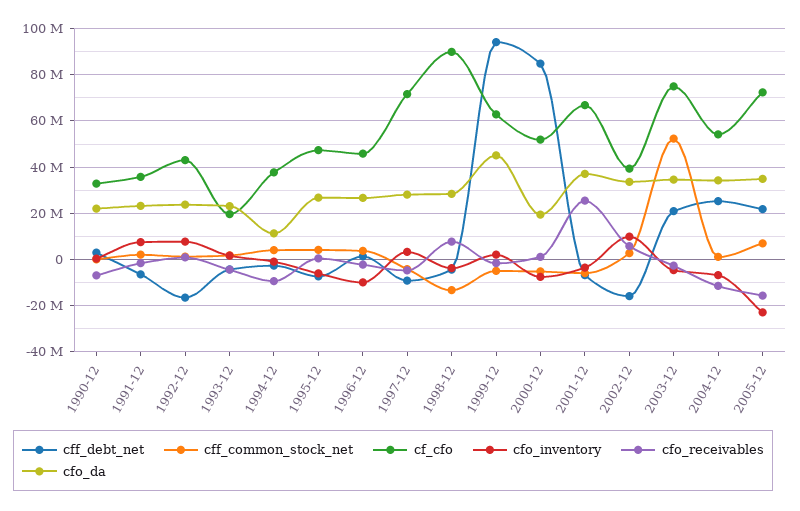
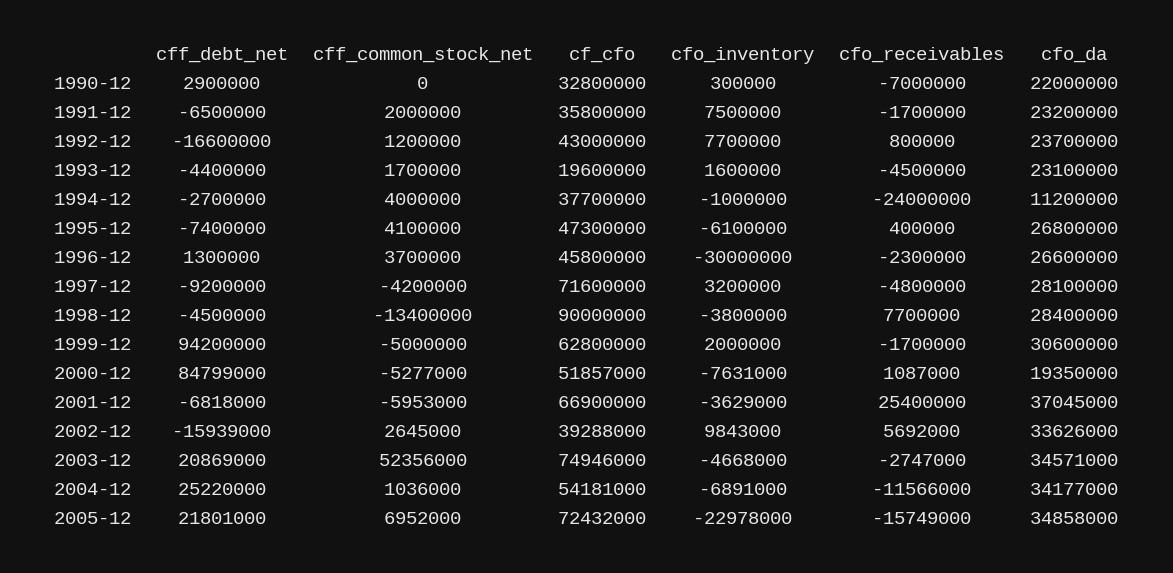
  {
    "cff_debt_net": {
      "1990-12": 2900000,
      "1991-12": -6500000,
      "1992-12": -16600000,
      "1993-12": -4400000,
      "1994-12": -2700000,
      "1995-12": -7400000,
      "1996-12": 1300000,
      "1997-12": -9200000,
      "1998-12": -4500000,
      "1999-12": 94200000,
      "2000-12": 84799000,
      "2001-12": -6818000,
      "2002-12": -15939000,
      "2003-12": 20869000,
      "2004-12": 25220000,
      "2005-12": 21801000
    },
    "cff_common_stock_net": {
      "1990-12": 0,
      "1991-12": 2000000,
      "1992-12": 1200000,
      "1993-12": 1700000,
      "1994-12": 4000000,
      "1995-12": 4100000,
      "1996-12": 3700000,
      "1997-12": -4200000,
      "1998-12": -13400000,
      "1999-12": -5000000,
      "2000-12": -5277000,
      "2001-12": -5953000,
      "2002-12": 2645000,
      "2003-12": 52356000,
      "2004-12": 1036000,
      "2005-12": 6952000
    },
    "cf_cfo": {
      "1990-12": 32800000,
      "1991-12": 35800000,
      "1992-12": 43000000,
      "1993-12": 19600000,
      "1994-12": 37700000,
      "1995-12": 47300000,
      "1996-12": 45800000,
      "1997-12": 71600000,
      "1998-12": 90000000,
      "1999-12": 62800000,
      "2000-12": 51857000,
      "2001-12": 66900000,
      "2002-12": 39288000,
      "2003-12": 74946000,
      "2004-12": 54181000,
      "2005-12": 72432000
    },
    "cfo_inventory": {
      "1990-12": 300000,
      "1991-12": 7500000,
      "1992-12": 7700000,
      "1993-12": 1600000,
      "1994-12": -1000000,
      "1995-12": -6100000,
-     "1996-12": -10000000,
+     "1996-12": -30000000,
      "1997-12": 3200000,
      "1998-12": -3800000,
      "1999-12": 2000000,
      "2000-12": -7631000,
      "2001-12": -3629000,
      "2002-12": 9843000,
      "2003-12": -4668000,
      "2004-12": -6891000,
      "2005-12": -22978000
    },
    "cfo_receivables": {
      "1990-12": -7000000,
      "1991-12": -1700000,
      "1992-12": 800000,
      "1993-12": -4500000,
-     "1994-12": -10000000,
+     "1994-12": -24000000,
      "1995-12": 400000,
      "1996-12": -2300000,
      "1997-12": -4800000,
      "1998-12": 7700000,
      "1999-12": -1700000,
      "2000-12": 1087000,
      "2001-12": 25400000,
      "2002-12": 5692000,
      "2003-12": -2747000,
      "2004-12": -11566000,
      "2005-12": -15749000
    },
    "cfo_da": {
      "1990-12": 22000000,
      "1991-12": 23200000,
      "1992-12": 23700000,
      "1993-12": 23100000,
      "1994-12": 11200000,
      "1995-12": 26800000,
      "1996-12": 26600000,
      "1997-12": 28100000,
      "1998-12": 28400000,
-     "1999-12": 45000000,
+     "1999-12": 30600000,
      "2000-12": 19350000,
      "2001-12": 37045000,
      "2002-12": 33626000,
      "2003-12": 34571000,
      "2004-12": 34177000,
      "2005-12": 34858000
    }
  }

